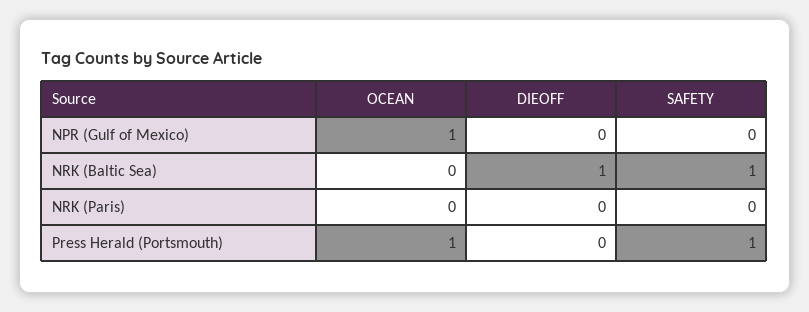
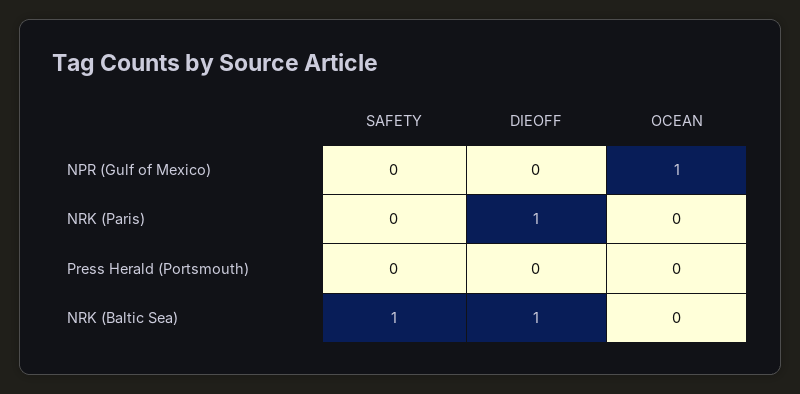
  {
    "OCEAN": {
      "NPR (Gulf of Mexico)": 1,
      "NRK (Baltic Sea)": 0,
      "NRK (Paris)": 0,
-     "Press Herald (Portsmouth)": 1
+     "Press Herald (Portsmouth)": 0
    },
    "DIEOFF": {
      "NPR (Gulf of Mexico)": 0,
      "NRK (Baltic Sea)": 1,
-     "NRK (Paris)": 0,
+     "NRK (Paris)": 1,
      "Press Herald (Portsmouth)": 0
    },
    "SAFETY": {
      "NPR (Gulf of Mexico)": 0,
      "NRK (Baltic Sea)": 1,
      "NRK (Paris)": 0,
-     "Press Herald (Portsmouth)": 1
+     "Press Herald (Portsmouth)": 0
    }
  }

